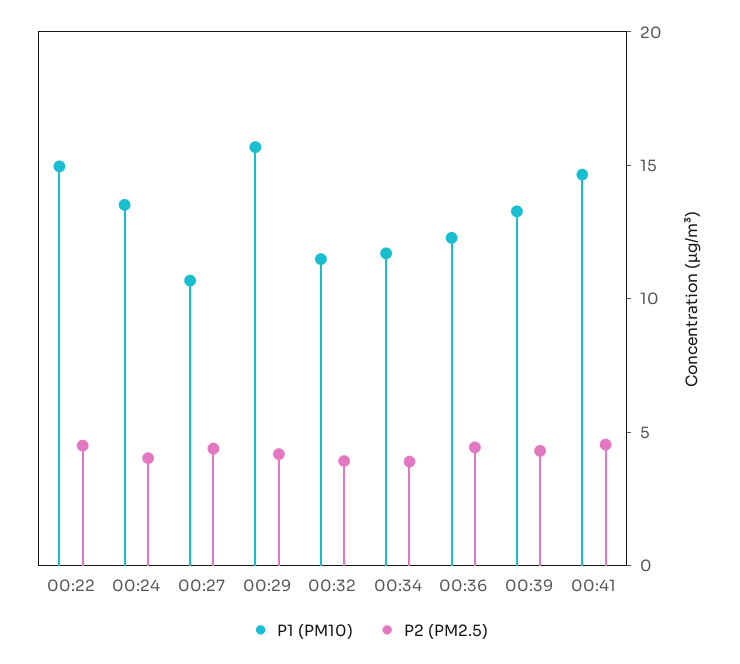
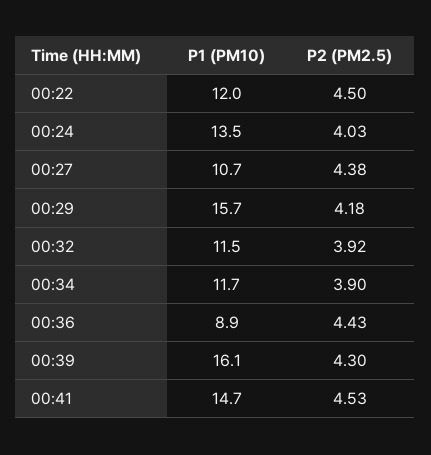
  {
    "P1 (PM10)": {
-     "00:22": 15,
+     "00:22": 12,
      "00:24": 13.5,
      "00:27": 10.7,
      "00:29": 15.7,
      "00:32": 11.5,
      "00:34": 11.7,
-     "00:36": 12,
+     "00:36": 8.9,
-     "00:39": 13,
+     "00:39": 16.1,
      "00:41": 14.7
    },
    "P2 (PM2.5)": {
      "00:22": 4.5,
      "00:24": 4.03,
      "00:27": 4.38,
      "00:29": 4.18,
      "00:32": 3.92,
      "00:34": 3.9,
      "00:36": 4.43,
      "00:39": 4.3,
      "00:41": 4.53
    }
  }

